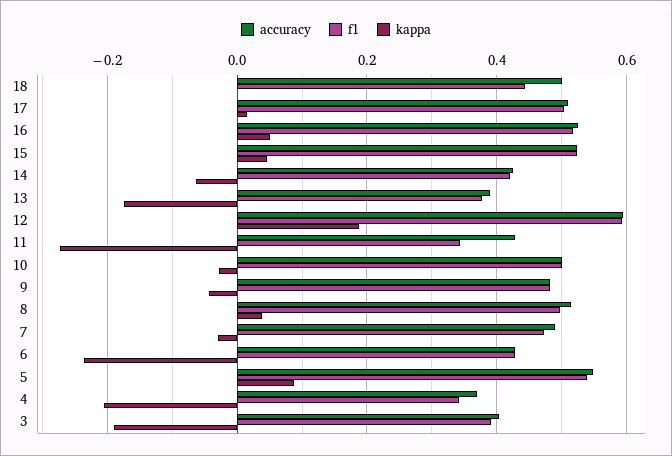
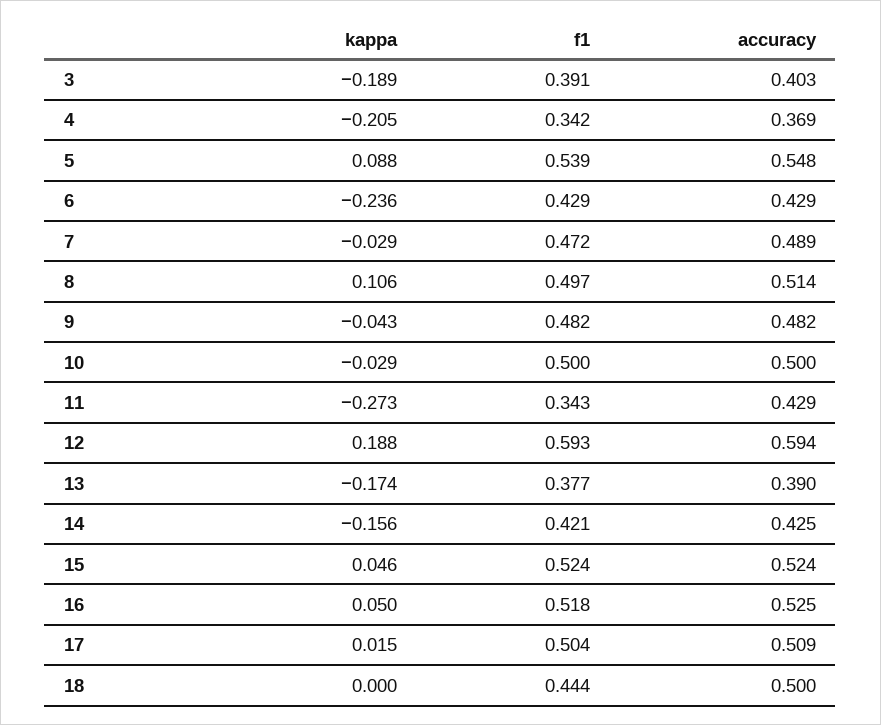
  {
    "accuracy": {
      "18": 0.5,
      "17": 0.509,
      "16": 0.525,
      "15": 0.524,
      "14": 0.425,
      "13": 0.39,
      "12": 0.594,
      "11": 0.429,
      "10": 0.5,
      "9": 0.482,
      "8": 0.514,
      "7": 0.489,
      "6": 0.429,
      "5": 0.548,
      "4": 0.369,
      "3": 0.403
    },
    "f1": {
      "18": 0.444,
      "17": 0.504,
      "16": 0.518,
      "15": 0.524,
      "14": 0.421,
      "13": 0.377,
      "12": 0.593,
      "11": 0.343,
      "10": 0.5,
      "9": 0.482,
      "8": 0.497,
      "7": 0.472,
      "6": 0.429,
      "5": 0.539,
      "4": 0.342,
      "3": 0.391
    },
    "kappa": {
      "18": 0,
      "17": 0.015,
      "16": 0.05,
      "15": 0.046,
-     "14": -0.06,
+     "14": -0.156,
      "13": -0.174,
      "12": 0.188,
      "11": -0.273,
      "10": -0.029,
      "9": -0.043,
-     "8": 0.04,
+     "8": 0.106,
      "7": -0.029,
      "6": -0.236,
      "5": 0.088,
      "4": -0.205,
      "3": -0.189
    }
  }

